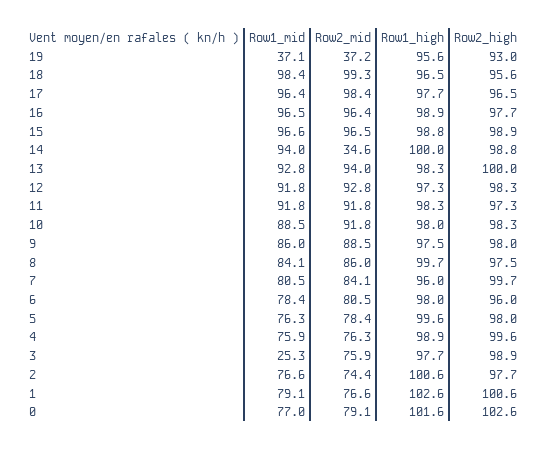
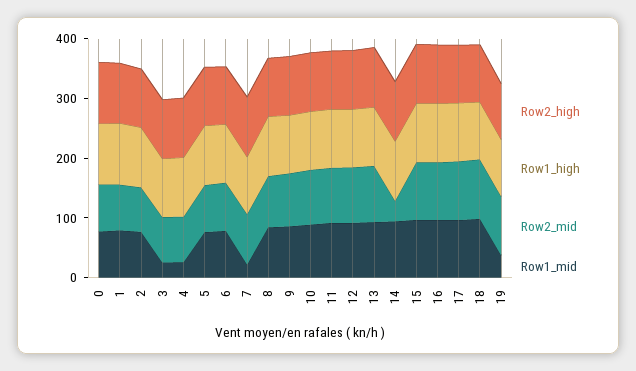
  {
    "Row1_mid": {
      "19": 37.1,
      "18": 98.4,
      "17": 96.4,
      "16": 96.5,
      "15": 96.6,
      "14": 94,
      "13": 92.8,
      "12": 91.8,
      "11": 91.8,
      "10": 88.5,
      "9": 86,
      "8": 84.1,
-     "7": 80.5,
+     "7": 20,
      "6": 78.4,
      "5": 76.3,
-     "4": 75.9,
+     "4": 20,
      "3": 25.3,
      "2": 76.6,
      "1": 79.1,
      "0": 77
    },
    "Row2_mid": {
-     "19": 37.2,
+     "19": 100,
      "18": 99.3,
      "17": 98.4,
      "16": 96.4,
      "15": 96.5,
      "14": 34.6,
      "13": 94,
      "12": 92.8,
      "11": 91.8,
      "10": 91.8,
      "9": 88.5,
      "8": 86,
      "7": 84.1,
      "6": 80.5,
      "5": 78.4,
      "4": 76.3,
      "3": 75.9,
      "2": 74.4,
      "1": 76.6,
      "0": 79.1
    },
    "Row1_high": {
      "19": 95.6,
      "18": 96.5,
      "17": 97.7,
      "16": 98.9,
      "15": 98.8,
      "14": 100,
      "13": 98.3,
      "12": 97.3,
      "11": 98.3,
      "10": 98,
      "9": 97.5,
      "8": 99.7,
      "7": 96,
      "6": 98,
      "5": 99.6,
      "4": 98.9,
      "3": 97.7,
      "2": 100.6,
      "1": 102.6,
      "0": 101.6
    },
    "Row2_high": {
      "19": 93,
      "18": 95.6,
      "17": 96.5,
      "16": 97.7,
      "15": 98.9,
      "14": 98.8,
      "13": 100,
      "12": 98.3,
      "11": 97.3,
      "10": 98.3,
      "9": 98,
      "8": 97.5,
      "7": 99.7,
      "6": 96,
      "5": 98,
      "4": 99.6,
      "3": 98.9,
      "2": 97.7,
      "1": 100.6,
      "0": 102.6
    }
  }

